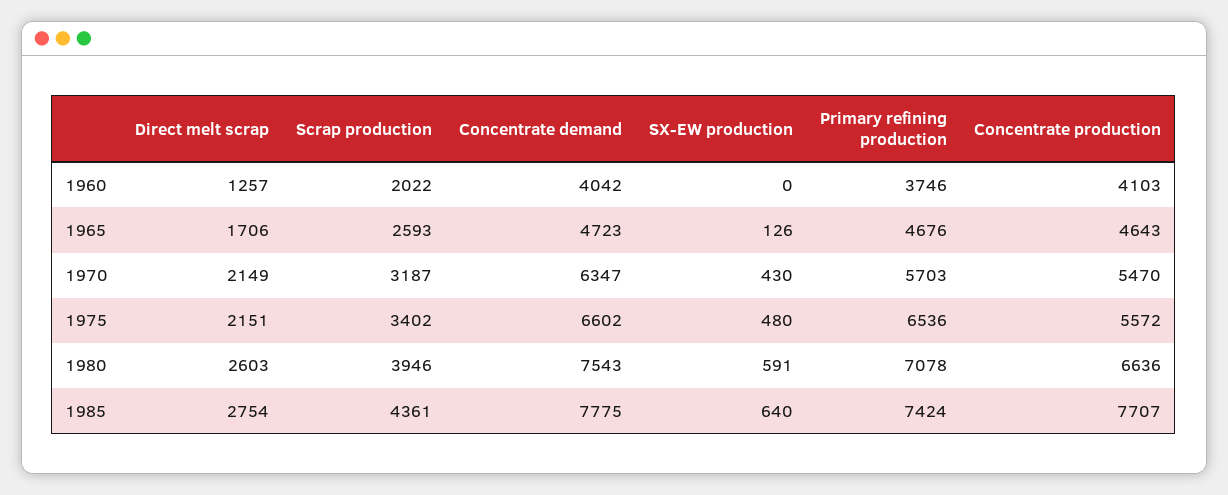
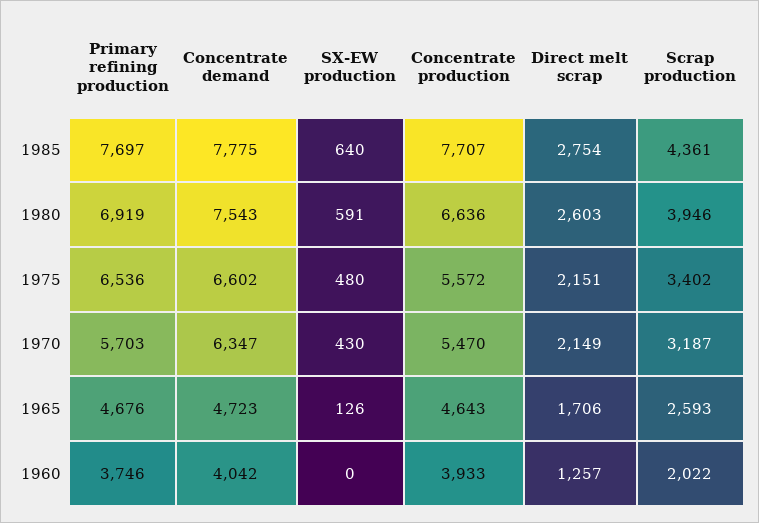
  {
    "Direct melt scrap": {
      "1960": 1257,
      "1965": 1706,
      "1970": 2149,
      "1975": 2151,
      "1980": 2603,
      "1985": 2754
    },
    "Scrap production": {
      "1960": 2022,
      "1965": 2593,
      "1970": 3187,
      "1975": 3402,
      "1980": 3946,
      "1985": 4361
    },
    "Concentrate demand": {
      "1960": 4042,
      "1965": 4723,
      "1970": 6347,
      "1975": 6602,
      "1980": 7543,
      "1985": 7775
    },
    "SX-EW production": {
      "1960": 0,
      "1965": 126,
      "1970": 430,
      "1975": 480,
      "1980": 591,
      "1985": 640
    },
    "Primary refining production": {
      "1960": 3746,
      "1965": 4676,
      "1970": 5703,
      "1975": 6536,
-     "1980": 7078,
+     "1980": 6919,
-     "1985": 7424
+     "1985": 7697
    },
    "Concentrate production": {
-     "1960": 4103,
+     "1960": 3933,
      "1965": 4643,
      "1970": 5470,
      "1975": 5572,
      "1980": 6636,
      "1985": 7707
    }
  }

